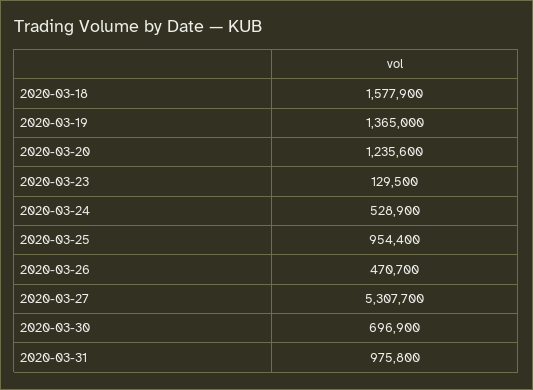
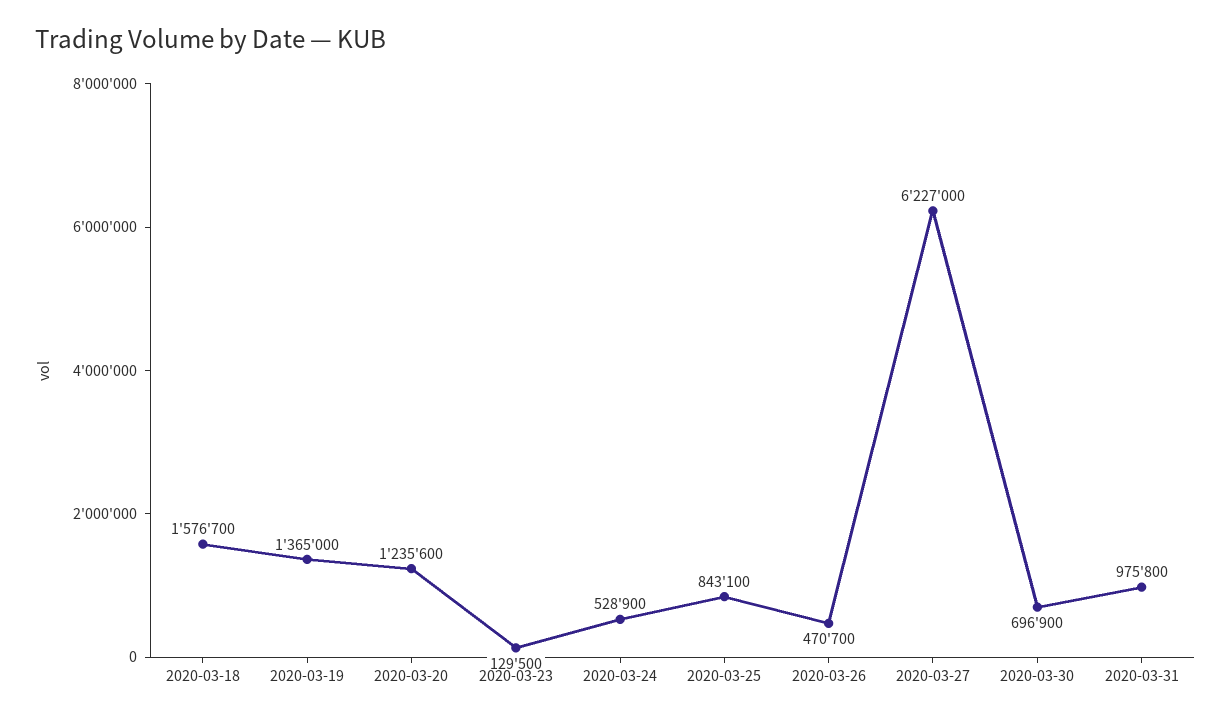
  {
-   "2020-03-18": 1577900,
+   "2020-03-18": 1576700,
    "2020-03-19": 1365000,
    "2020-03-20": 1235600,
    "2020-03-23": 129500,
    "2020-03-24": 528900,
-   "2020-03-25": 954400,
+   "2020-03-25": 843100,
    "2020-03-26": 470700,
-   "2020-03-27": 5307700,
+   "2020-03-27": 6227000,
    "2020-03-30": 696900,
    "2020-03-31": 975800
  }

